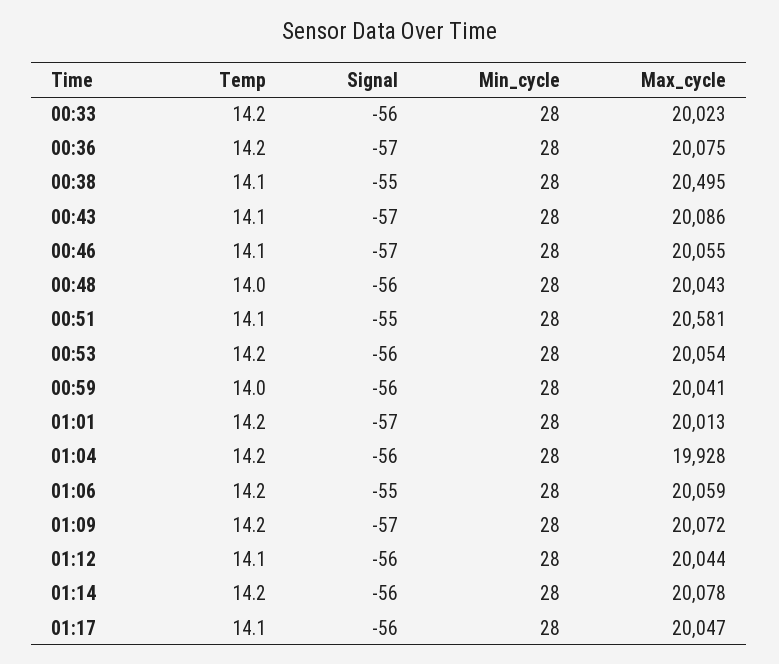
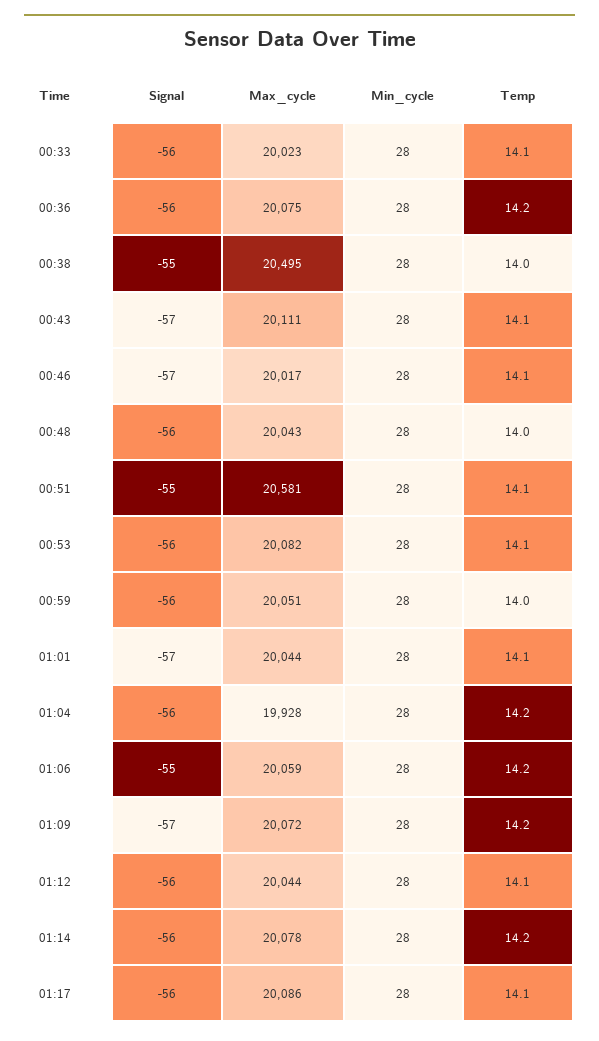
  {
    "Temp": {
-     "00:33": 14.2,
+     "00:33": 14.1,
      "00:36": 14.2,
-     "00:38": 14.1,
+     "00:38": 14,
      "00:43": 14.1,
      "00:46": 14.1,
      "00:48": 14,
      "00:51": 14.1,
-     "00:53": 14.2,
+     "00:53": 14.1,
      "00:59": 14,
-     "01:01": 14.2,
+     "01:01": 14.1,
      "01:04": 14.2,
      "01:06": 14.2,
      "01:09": 14.2,
      "01:12": 14.1,
      "01:14": 14.2,
      "01:17": 14.1
    },
    "Signal": {
      "00:33": -56,
-     "00:36": -57,
+     "00:36": -56,
      "00:38": -55,
      "00:43": -57,
      "00:46": -57,
      "00:48": -56,
      "00:51": -55,
      "00:53": -56,
      "00:59": -56,
      "01:01": -57,
      "01:04": -56,
      "01:06": -55,
      "01:09": -57,
      "01:12": -56,
      "01:14": -56,
      "01:17": -56
    },
    "Min_cycle": {
      "00:33": 28,
      "00:36": 28,
      "00:38": 28,
      "00:43": 28,
      "00:46": 28,
      "00:48": 28,
      "00:51": 28,
      "00:53": 28,
      "00:59": 28,
      "01:01": 28,
      "01:04": 28,
      "01:06": 28,
      "01:09": 28,
      "01:12": 28,
      "01:14": 28,
      "01:17": 28
    },
    "Max_cycle": {
      "00:33": 20023,
      "00:36": 20075,
      "00:38": 20495,
-     "00:43": 20086,
+     "00:43": 20111,
-     "00:46": 20055,
+     "00:46": 20017,
      "00:48": 20043,
      "00:51": 20581,
-     "00:53": 20054,
+     "00:53": 20082,
-     "00:59": 20041,
+     "00:59": 20051,
-     "01:01": 20013,
+     "01:01": 20044,
      "01:04": 19928,
      "01:06": 20059,
      "01:09": 20072,
      "01:12": 20044,
      "01:14": 20078,
-     "01:17": 20047
+     "01:17": 20086
    }
  }

